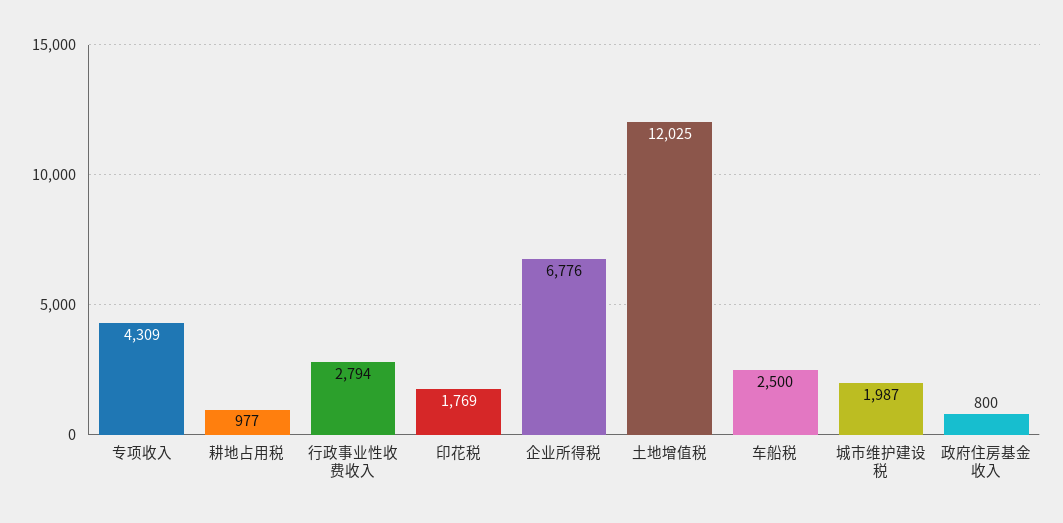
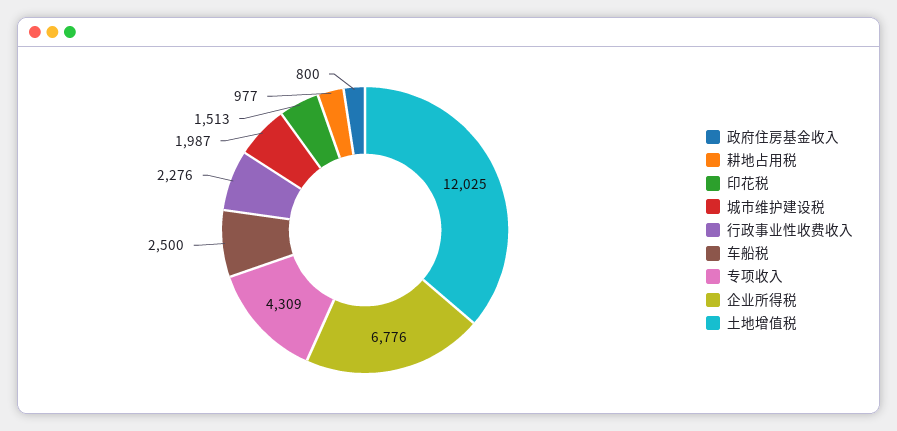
  {
    "专项收入": 4309,
    "耕地占用税": 977,
-   "行政事业性收费收入": 2794,
+   "行政事业性收费收入": 2276,
-   "印花税": 1769,
+   "印花税": 1513,
    "企业所得税": 6776,
    "土地增值税": 12025,
    "车船税": 2500,
    "城市维护建设税": 1987,
    "政府住房基金收入": 800
  }

